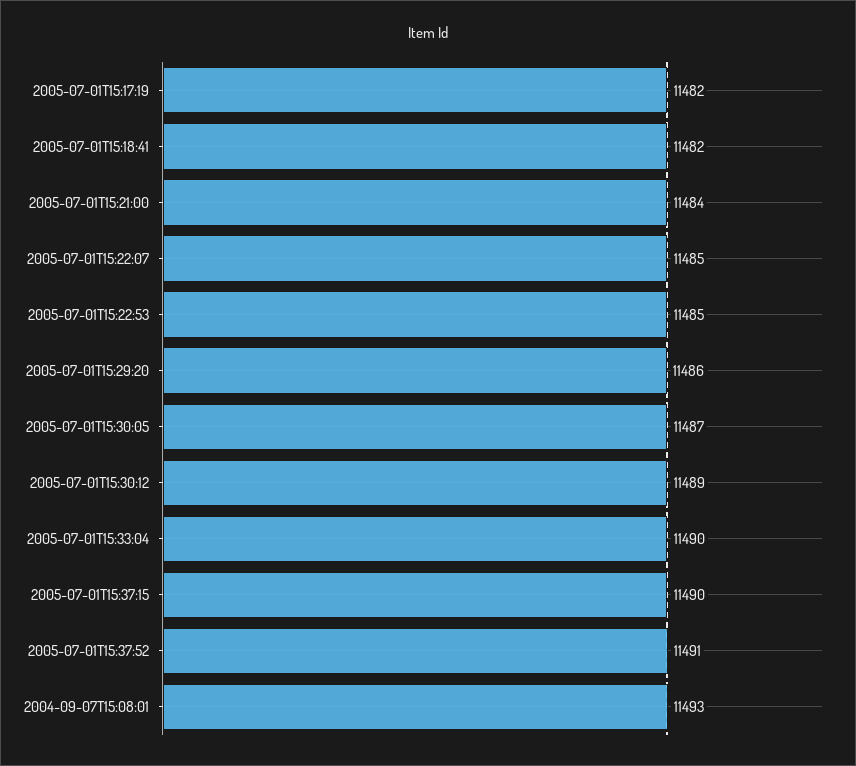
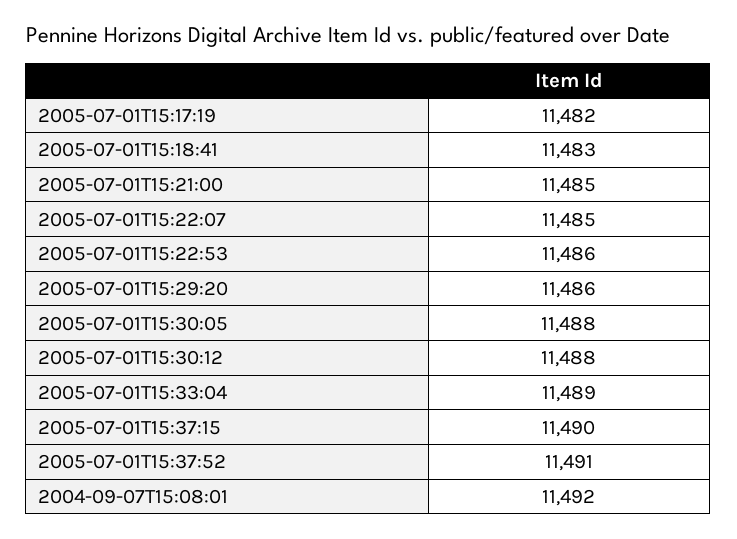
  {
    "2005-07-01T15:17:19": 11482,
-   "2005-07-01T15:18:41": 11482,
+   "2005-07-01T15:18:41": 11483,
-   "2005-07-01T15:21:00": 11484,
+   "2005-07-01T15:21:00": 11485,
    "2005-07-01T15:22:07": 11485,
-   "2005-07-01T15:22:53": 11485,
+   "2005-07-01T15:22:53": 11486,
    "2005-07-01T15:29:20": 11486,
-   "2005-07-01T15:30:05": 11487,
+   "2005-07-01T15:30:05": 11488,
-   "2005-07-01T15:30:12": 11489,
+   "2005-07-01T15:30:12": 11488,
-   "2005-07-01T15:33:04": 11490,
+   "2005-07-01T15:33:04": 11489,
    "2005-07-01T15:37:15": 11490,
    "2005-07-01T15:37:52": 11491,
-   "2004-09-07T15:08:01": 11493
+   "2004-09-07T15:08:01": 11492
  }

